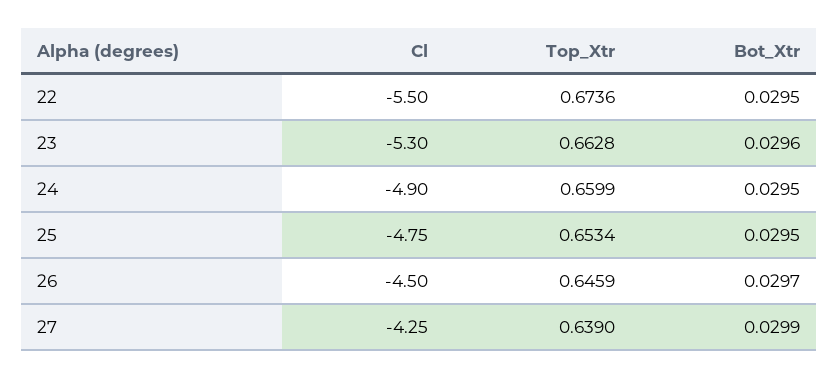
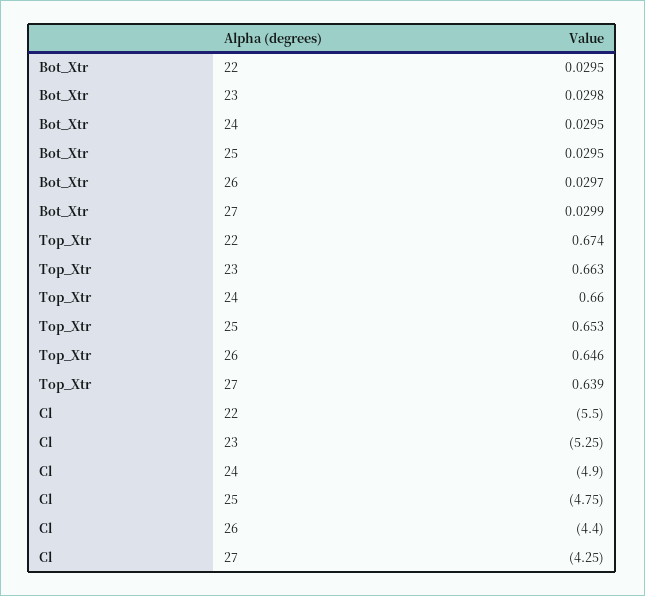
  {
    "Cl": {
      "22": -5.5,
-     "23": -5.3,
+     "23": -5.25,
      "24": -4.9,
      "25": -4.75,
-     "26": -4.5,
+     "26": -4.4,
      "27": -4.25
    },
    "Top_Xtr": {
      "22": 0.6736,
      "23": 0.6628,
      "24": 0.6599,
      "25": 0.6534,
      "26": 0.6459,
      "27": 0.639
    },
    "Bot_Xtr": {
      "22": 0.0295,
-     "23": 0.0296,
+     "23": 0.0298,
      "24": 0.0295,
      "25": 0.0295,
      "26": 0.0297,
      "27": 0.0299
    }
  }

